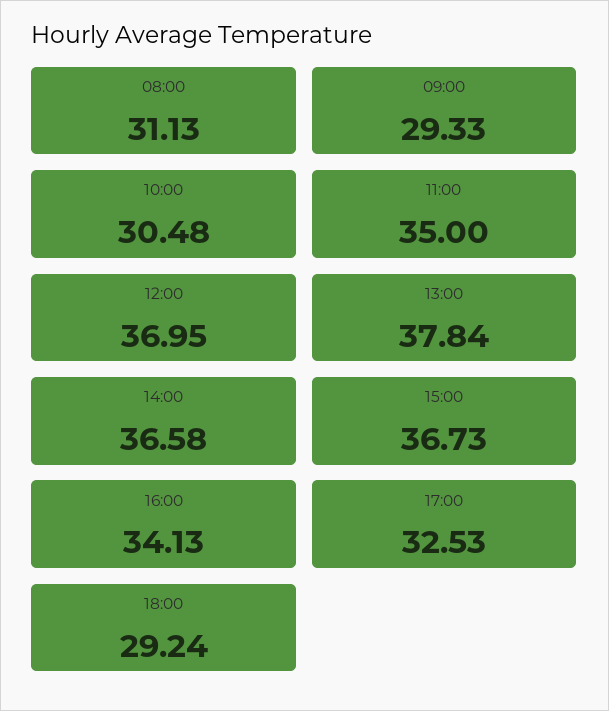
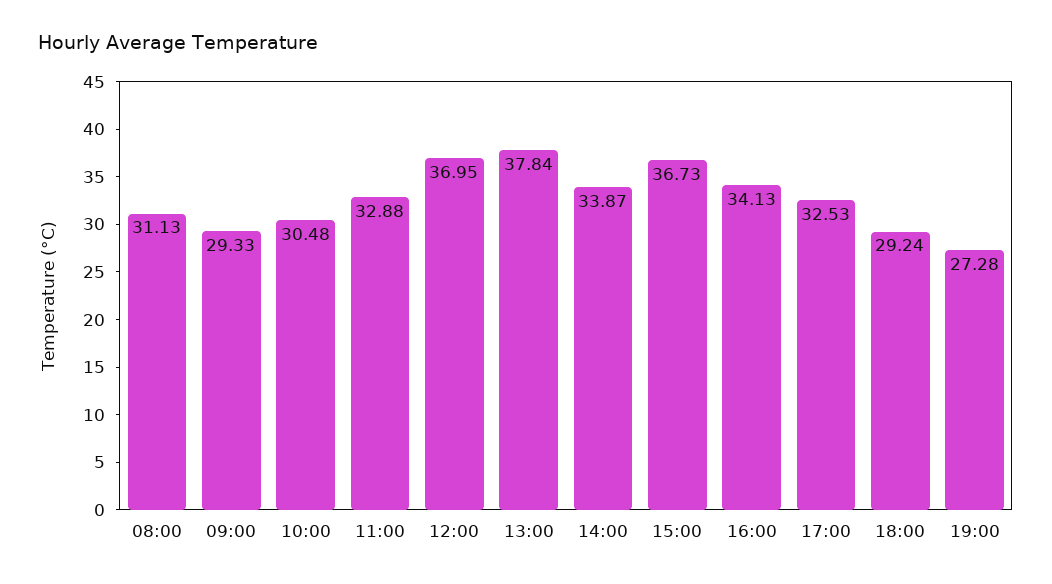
  {
    "08:00": 31.13,
    "09:00": 29.33,
    "10:00": 30.48,
-   "11:00": 35,
+   "11:00": 32.88,
    "12:00": 36.95,
    "13:00": 37.84,
-   "14:00": 36.58,
+   "14:00": 33.87,
    "15:00": 36.73,
    "16:00": 34.13,
    "17:00": 32.53,
-   "18:00": 29.24
+   "18:00": 29.24,
+   "19:00": 27.28
  }

